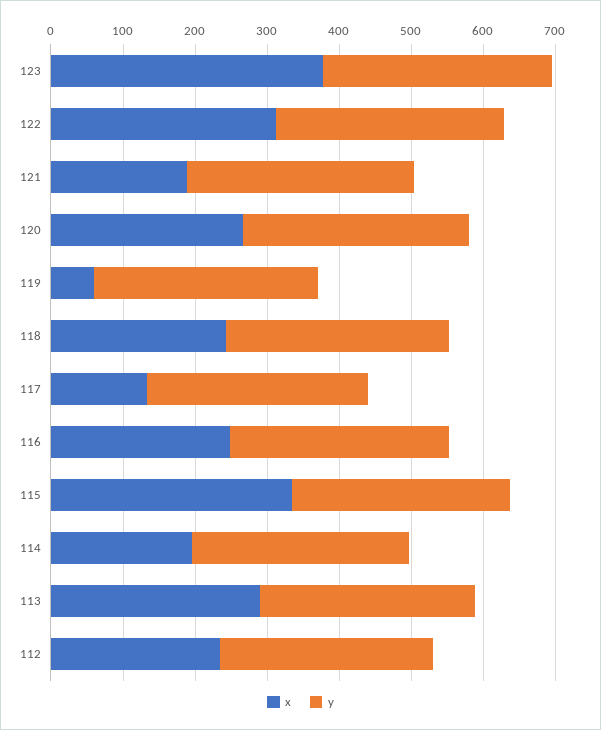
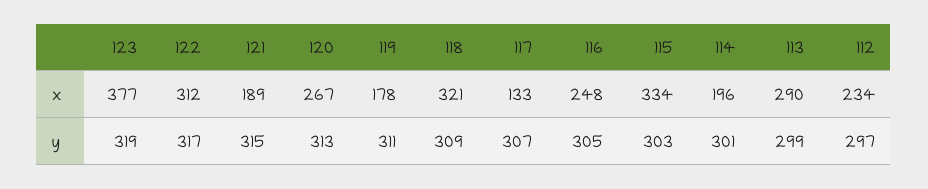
  {
    "x": {
      "123": 377,
      "122": 312,
      "121": 189,
      "120": 267,
-     "119": 60,
+     "119": 178,
-     "118": 240,
+     "118": 321,
      "117": 133,
      "116": 248,
      "115": 334,
      "114": 196,
      "113": 290,
      "112": 234
    },
    "y": {
      "123": 319,
      "122": 317,
      "121": 315,
      "120": 313,
      "119": 311,
      "118": 309,
      "117": 307,
      "116": 305,
      "115": 303,
      "114": 301,
      "113": 299,
      "112": 297
    }
  }

